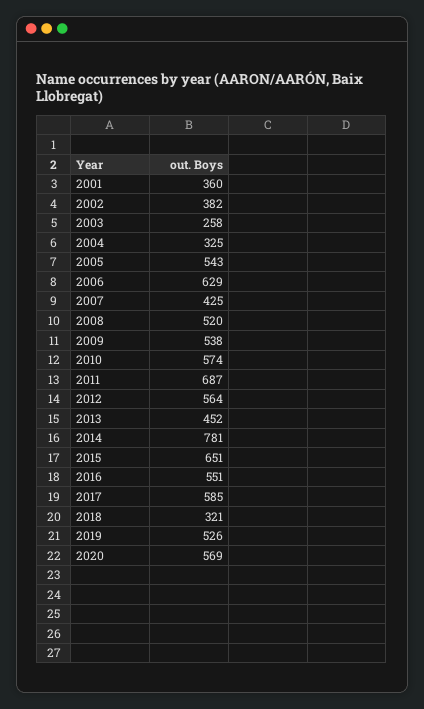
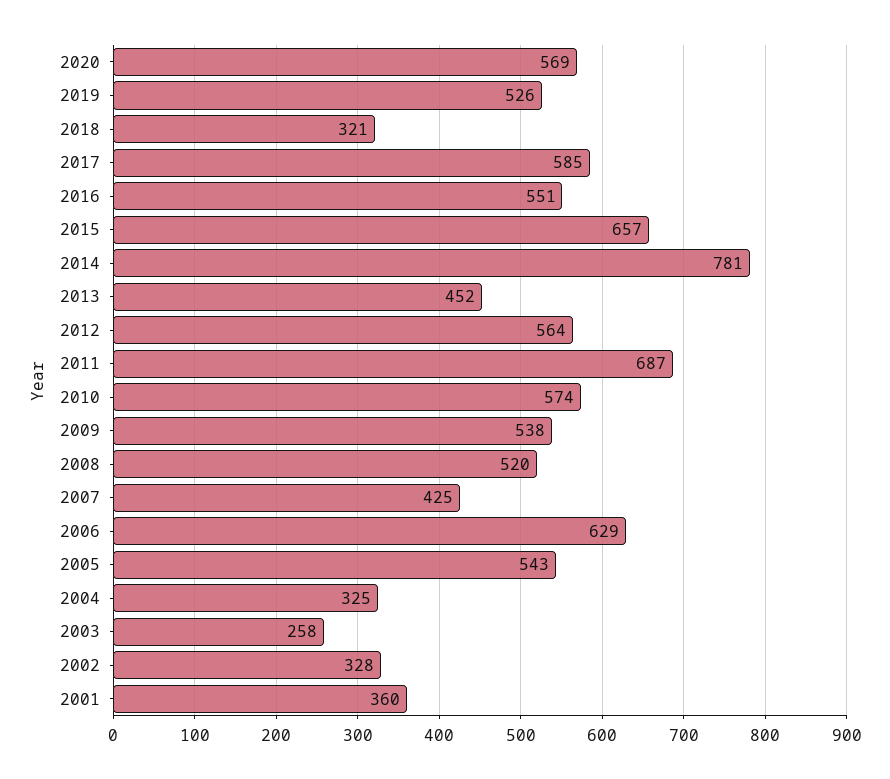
  {
    "2001": 360,
-   "2002": 382,
+   "2002": 328,
    "2003": 258,
    "2004": 325,
    "2005": 543,
    "2006": 629,
    "2007": 425,
    "2008": 520,
    "2009": 538,
    "2010": 574,
    "2011": 687,
    "2012": 564,
    "2013": 452,
    "2014": 781,
-   "2015": 651,
+   "2015": 657,
    "2016": 551,
    "2017": 585,
    "2018": 321,
    "2019": 526,
    "2020": 569
  }

